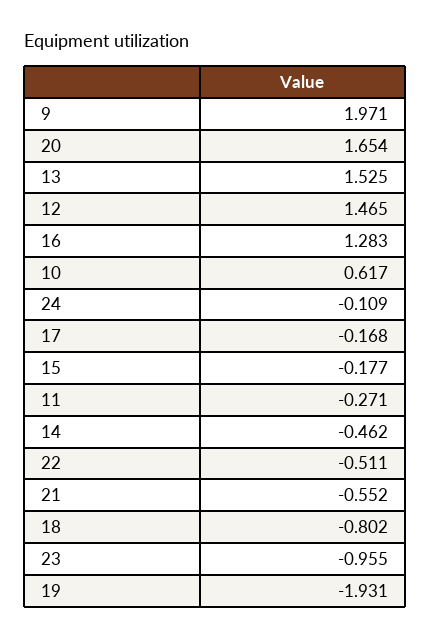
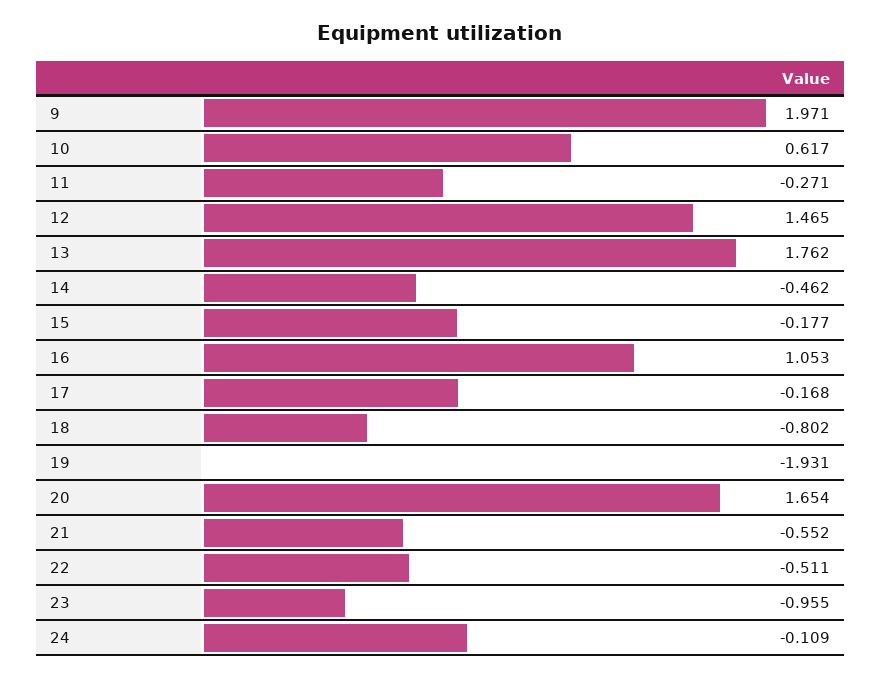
  {
    "9": 1.971,
    "20": 1.654,
-   "13": 1.525,
+   "13": 1.762,
    "12": 1.465,
-   "16": 1.283,
+   "16": 1.053,
    "10": 0.617,
    "24": -0.109,
    "17": -0.168,
    "15": -0.177,
    "11": -0.271,
    "14": -0.462,
    "22": -0.511,
    "21": -0.552,
    "18": -0.802,
    "23": -0.955,
    "19": -1.931
  }

